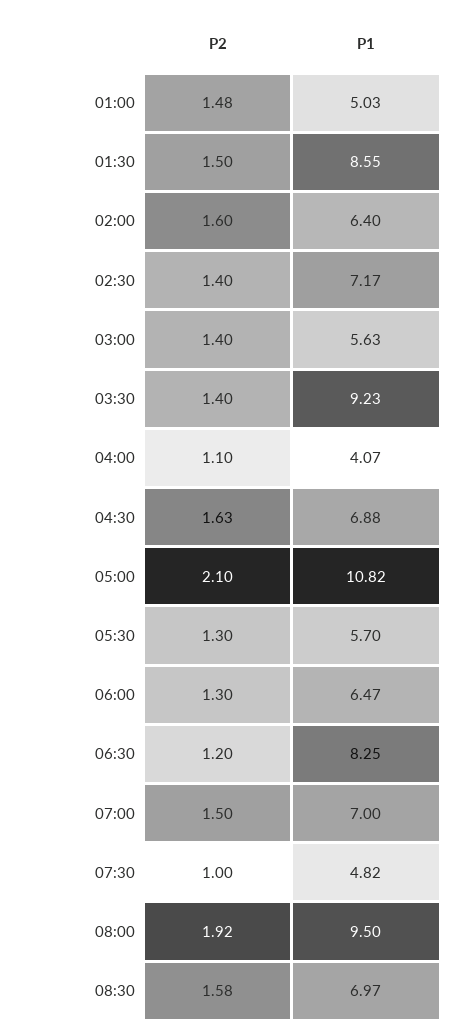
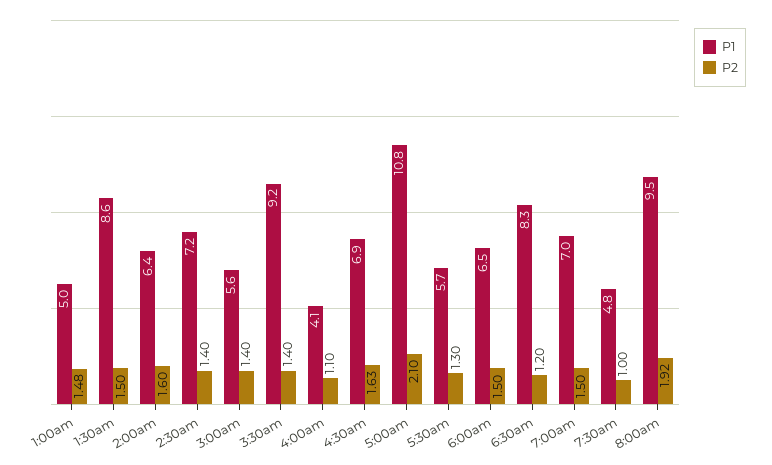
  {
    "P2": {
      "01:00": 1.48,
      "01:30": 1.5,
      "02:00": 1.6,
      "02:30": 1.4,
      "03:00": 1.4,
      "03:30": 1.4,
      "04:00": 1.1,
      "04:30": 1.63,
      "05:00": 2.1,
      "05:30": 1.3,
-     "06:00": 1.3,
+     "06:00": 1.5,
      "06:30": 1.2,
      "07:00": 1.5,
      "07:30": 1,
-     "08:00": 1.92,
+     "08:00": 1.92
-     "08:30": 1.58
    },
    "P1": {
      "01:00": 5.03,
      "01:30": 8.55,
      "02:00": 6.4,
      "02:30": 7.17,
      "03:00": 5.63,
      "03:30": 9.23,
      "04:00": 4.07,
      "04:30": 6.88,
      "05:00": 10.82,
      "05:30": 5.7,
      "06:00": 6.47,
      "06:30": 8.25,
      "07:00": 7,
      "07:30": 4.82,
-     "08:00": 9.5,
+     "08:00": 9.5
-     "08:30": 6.97
    }
  }

